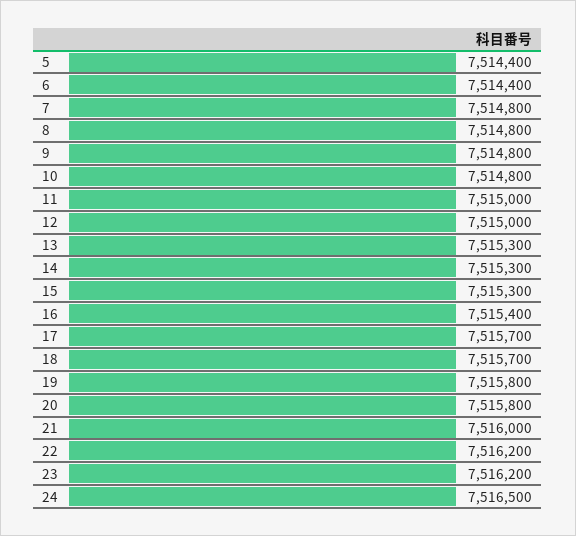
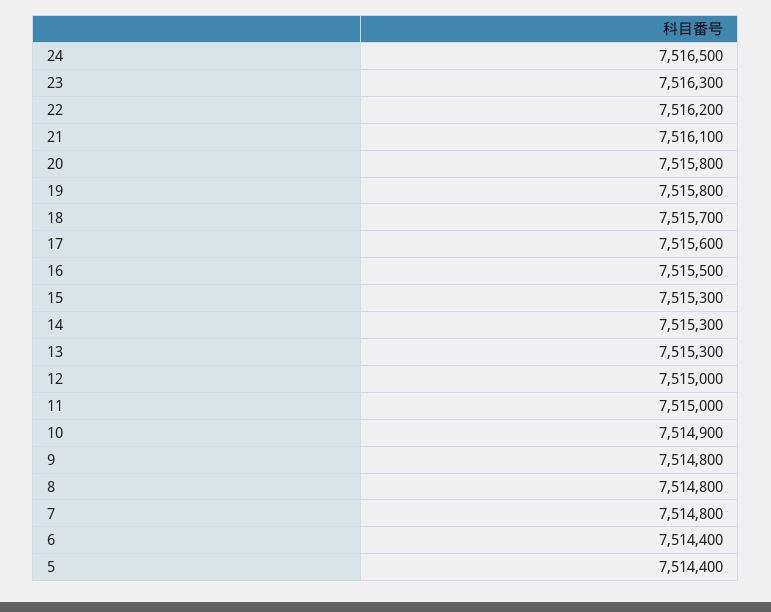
  {
    "5": 7514400,
    "6": 7514400,
    "7": 7514800,
    "8": 7514800,
    "9": 7514800,
-   "10": 7514800,
+   "10": 7514900,
    "11": 7515000,
    "12": 7515000,
    "13": 7515300,
    "14": 7515300,
    "15": 7515300,
-   "16": 7515400,
+   "16": 7515500,
-   "17": 7515700,
+   "17": 7515600,
    "18": 7515700,
    "19": 7515800,
    "20": 7515800,
-   "21": 7516000,
+   "21": 7516100,
    "22": 7516200,
-   "23": 7516200,
+   "23": 7516300,
    "24": 7516500
  }

